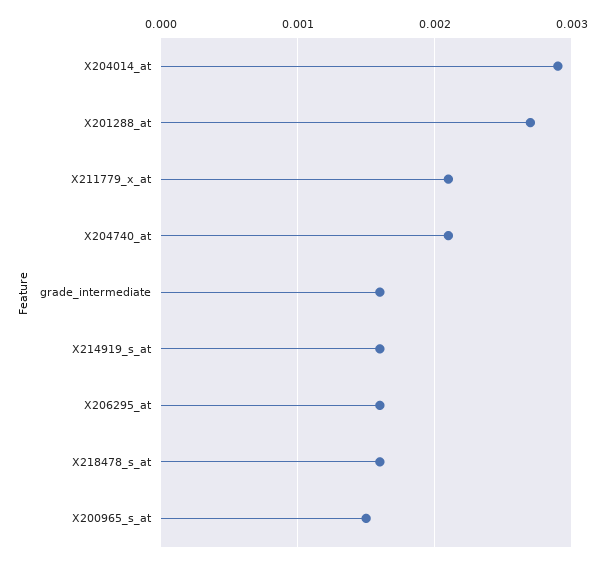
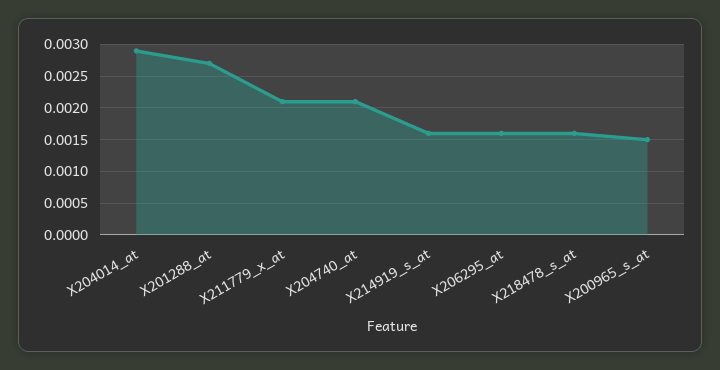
  {
    "X204014_at": 0.0029,
    "X201288_at": 0.0027,
    "X211779_x_at": 0.0021,
    "X204740_at": 0.0021,
-   "grade_intermediate": 0.0016,
    "X214919_s_at": 0.0016,
    "X206295_at": 0.0016,
    "X218478_s_at": 0.0016,
    "X200965_s_at": 0.0015
  }

